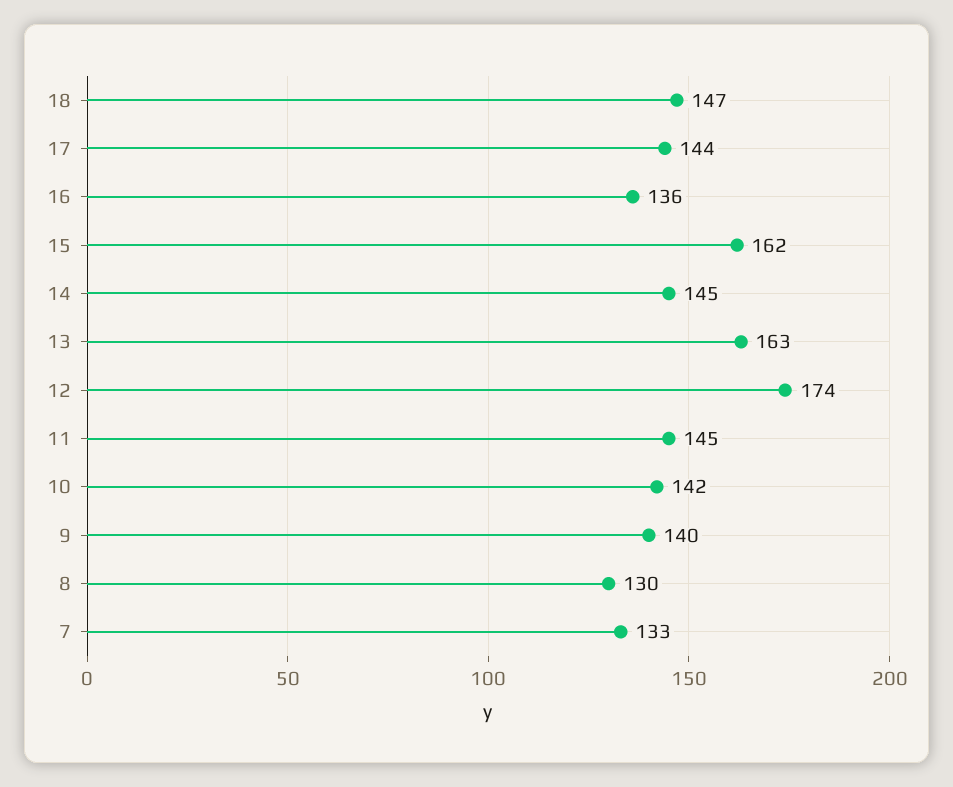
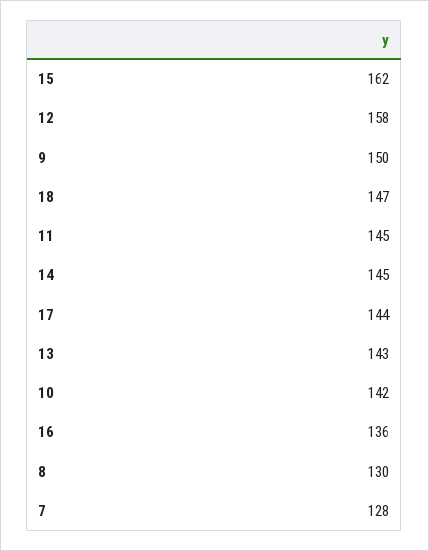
  {
    "18": 147,
    "17": 144,
    "16": 136,
    "15": 162,
    "14": 145,
-   "13": 163,
+   "13": 143,
-   "12": 174,
+   "12": 158,
    "11": 145,
    "10": 142,
-   "9": 140,
+   "9": 150,
    "8": 130,
-   "7": 133
+   "7": 128
  }

